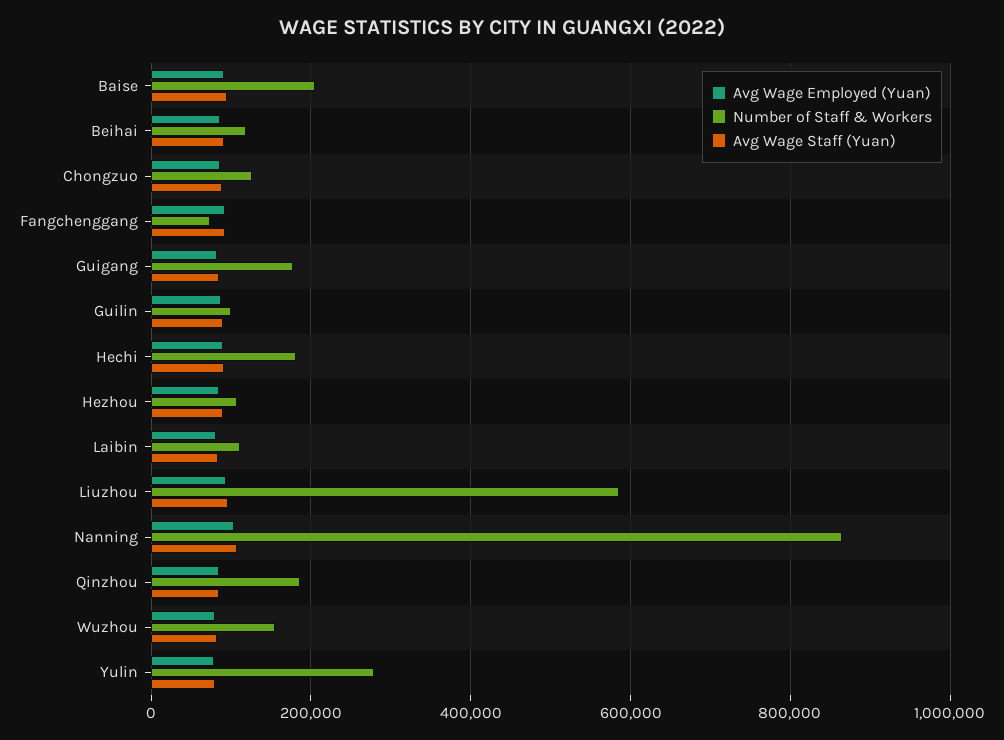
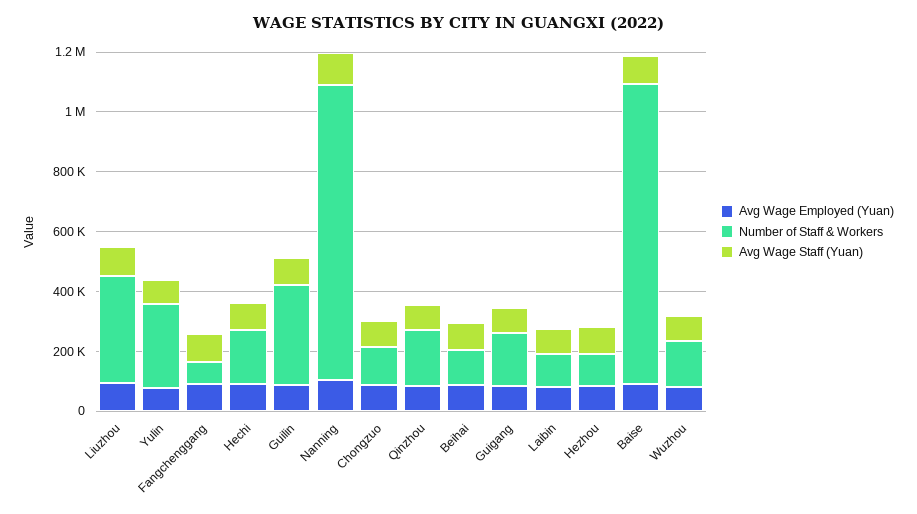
  {
    "Avg Wage Employed (Yuan)": {
      "Baise": 100000,
      "Beihai": 80000,
      "Chongzuo": 80000,
      "Fangchenggang": 100000,
      "Guigang": 80000,
      "Guilin": 80000,
      "Hechi": 80000,
      "Hezhou": 80000,
      "Laibin": 80000,
      "Liuzhou": 100000,
      "Nanning": 100000,
      "Qinzhou": 80000,
      "Wuzhou": 80000,
      "Yulin": 80000
    },
    "Number of Staff & Workers": {
-     "Baise": 200000,
+     "Baise": 1000000,
      "Beihai": 120000,
      "Chongzuo": 120000,
      "Fangchenggang": 80000,
      "Guigang": 180000,
-     "Guilin": 100000,
+     "Guilin": 350000,
      "Hechi": 180000,
      "Hezhou": 100000,
      "Laibin": 120000,
-     "Liuzhou": 580000,
+     "Liuzhou": 350000,
-     "Nanning": 860000,
+     "Nanning": 1000000,
      "Qinzhou": 180000,
      "Wuzhou": 160000,
      "Yulin": 280000
    },
    "Avg Wage Staff (Yuan)": {
      "Baise": 100000,
      "Beihai": 100000,
      "Chongzuo": 80000,
      "Fangchenggang": 100000,
      "Guigang": 80000,
      "Guilin": 80000,
      "Hechi": 100000,
      "Hezhou": 80000,
      "Laibin": 80000,
      "Liuzhou": 100000,
      "Nanning": 100000,
      "Qinzhou": 80000,
      "Wuzhou": 80000,
      "Yulin": 80000
    }
  }

